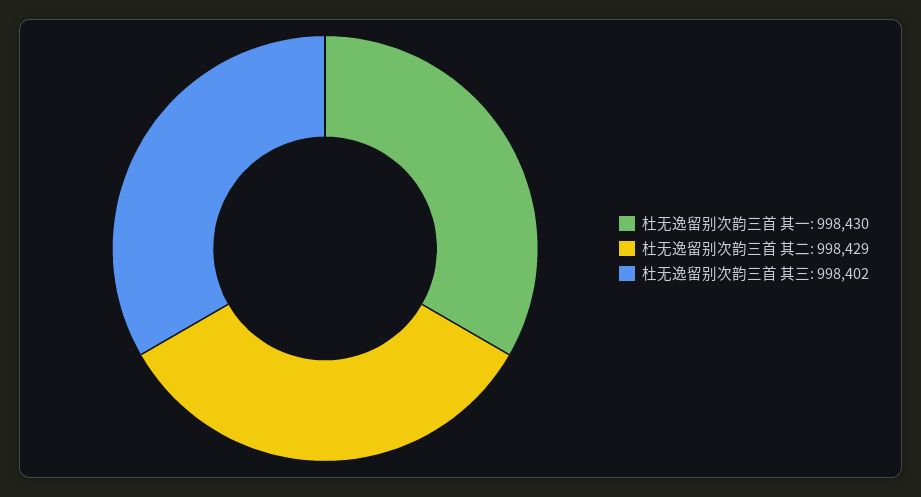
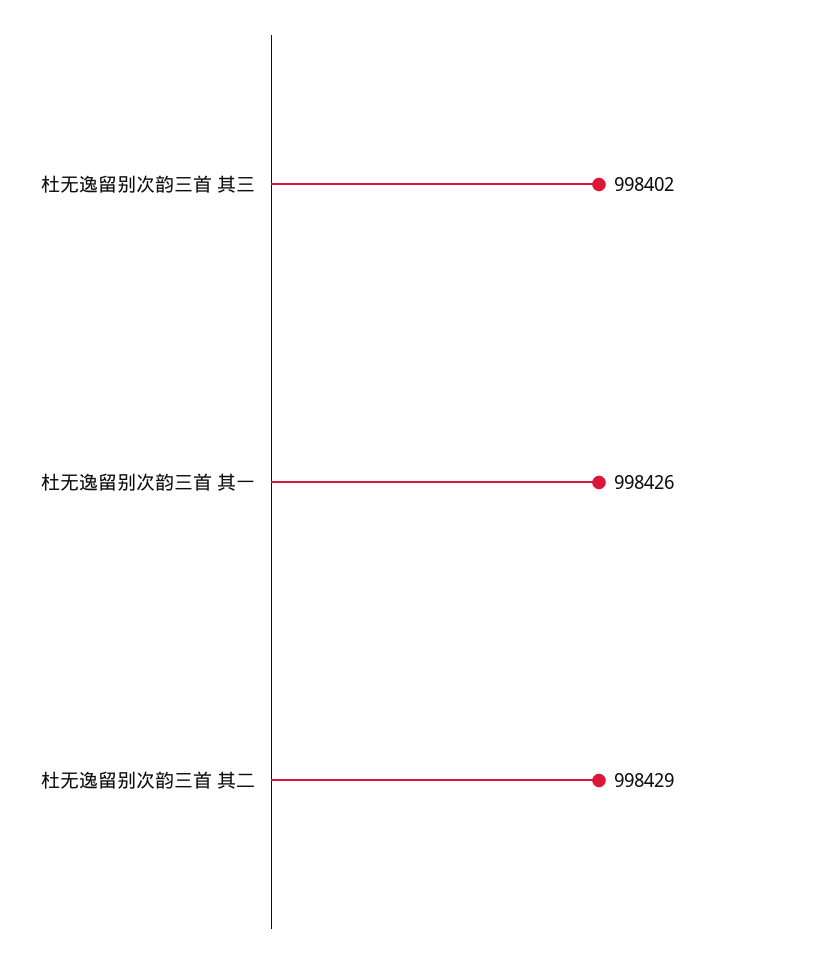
  {
-   "杜无逸留别次韵三首 其一": 998430,
+   "杜无逸留别次韵三首 其一": 998426,
    "杜无逸留别次韵三首 其二": 998429,
    "杜无逸留别次韵三首 其三": 998402
  }

